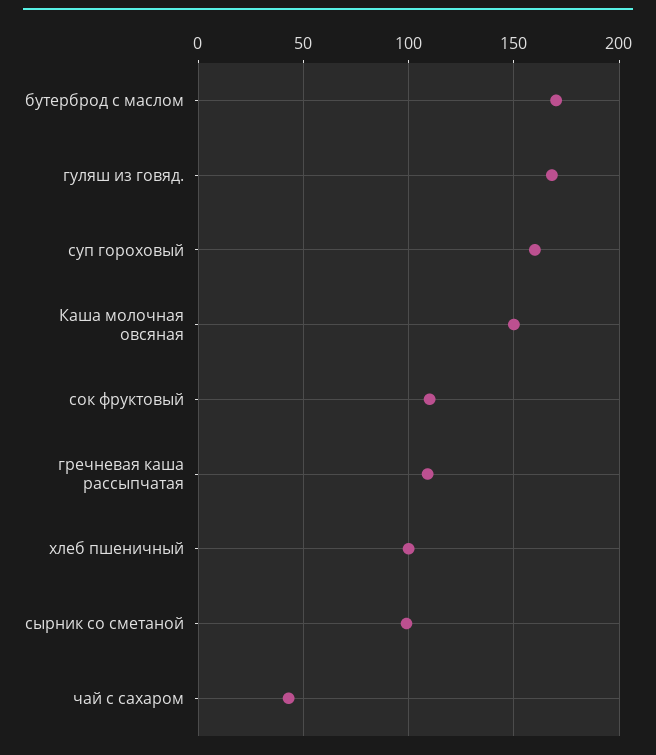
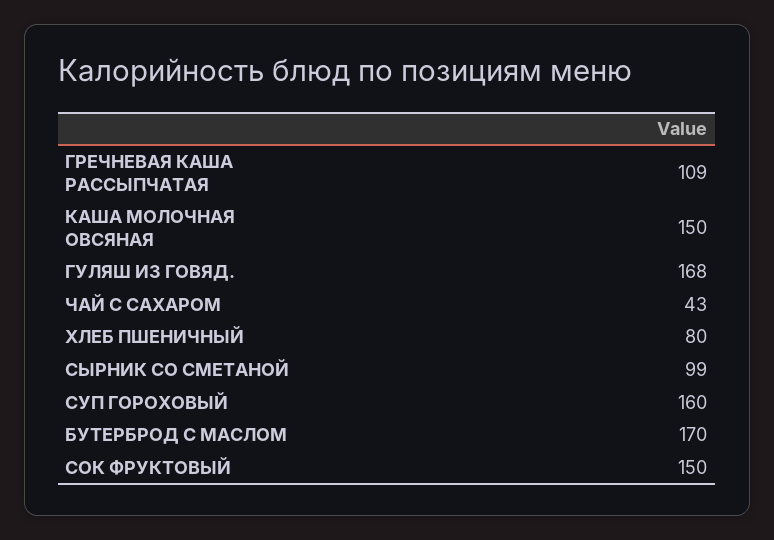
  {
    "бутерброд с маслом": 170,
    "гуляш из говяд.": 168,
    "суп гороховый": 160,
    "Каша молочная овсяная": 150,
-   "сок фруктовый": 110,
+   "сок фруктовый": 150,
    "гречневая каша рассыпчатая": 109,
-   "хлеб пшеничный": 100,
+   "хлеб пшеничный": 80,
    "сырник со сметаной": 99,
    "чай с сахаром": 43
  }

